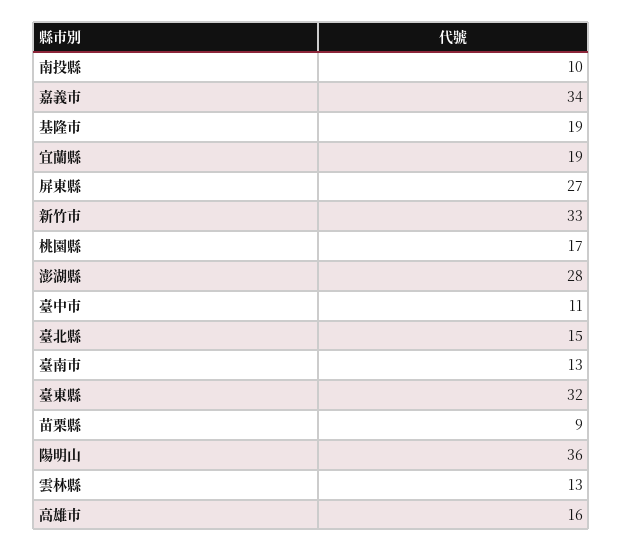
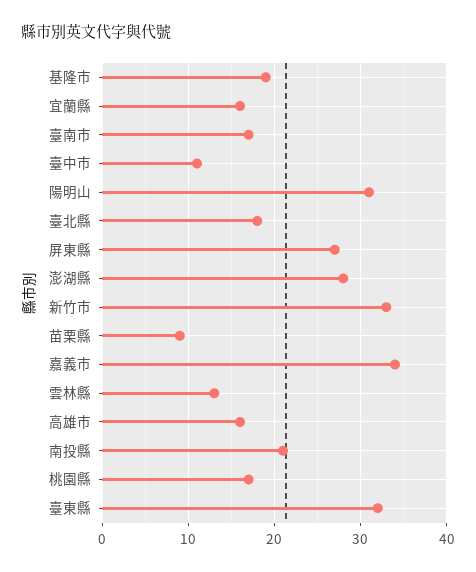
  {
-   "南投縣": 10,
+   "南投縣": 21,
    "嘉義市": 34,
    "基隆市": 19,
-   "宜蘭縣": 19,
+   "宜蘭縣": 16,
    "屏東縣": 27,
    "新竹市": 33,
    "桃園縣": 17,
    "澎湖縣": 28,
    "臺中市": 11,
-   "臺北縣": 15,
+   "臺北縣": 18,
-   "臺南市": 13,
+   "臺南市": 17,
    "臺東縣": 32,
    "苗栗縣": 9,
-   "陽明山": 36,
+   "陽明山": 31,
    "雲林縣": 13,
    "高雄市": 16
  }

